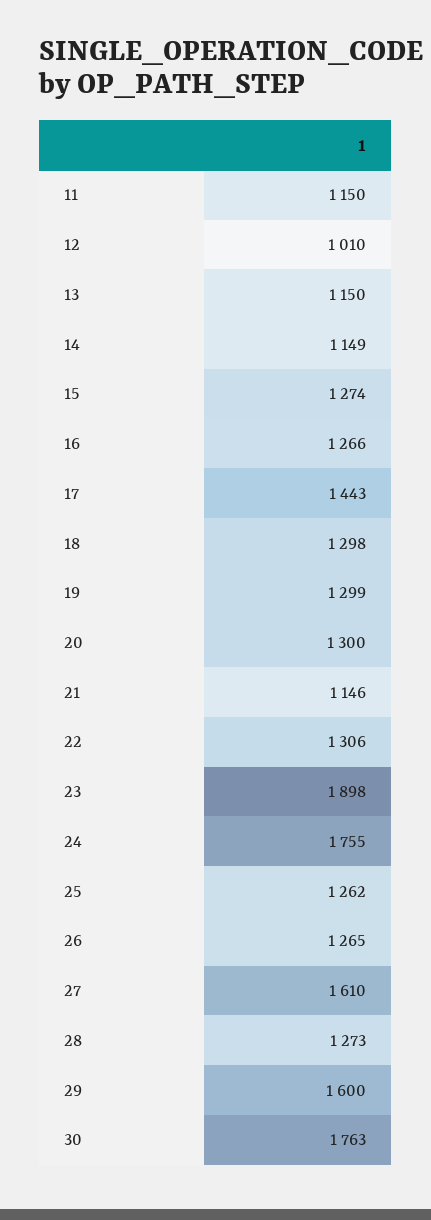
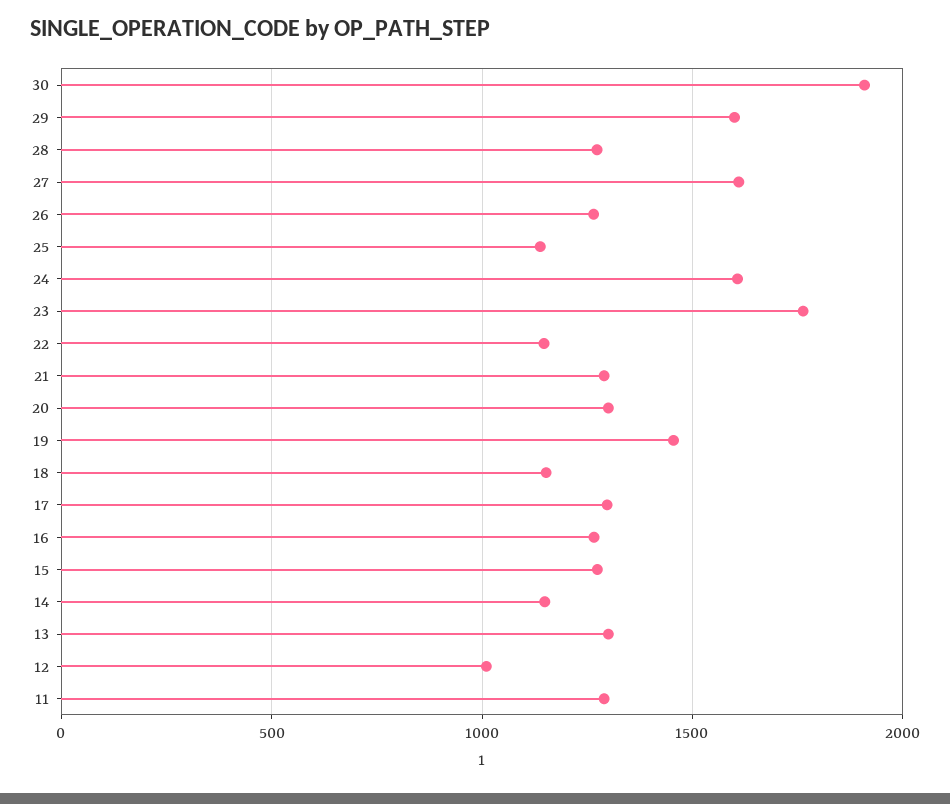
  {
-   "11": 1150,
+   "11": 1300,
    "12": 1010,
-   "13": 1150,
+   "13": 1300,
    "14": 1149,
    "15": 1274,
    "16": 1266,
-   "17": 1443,
+   "17": 1300,
-   "18": 1298,
+   "18": 1150,
-   "19": 1299,
+   "19": 1450,
    "20": 1300,
-   "21": 1146,
+   "21": 1300,
-   "22": 1306,
+   "22": 1150,
-   "23": 1898,
+   "23": 1750,
-   "24": 1755,
+   "24": 1600,
-   "25": 1262,
+   "25": 1150,
    "26": 1265,
    "27": 1610,
    "28": 1273,
    "29": 1600,
-   "30": 1763
+   "30": 1900
  }

